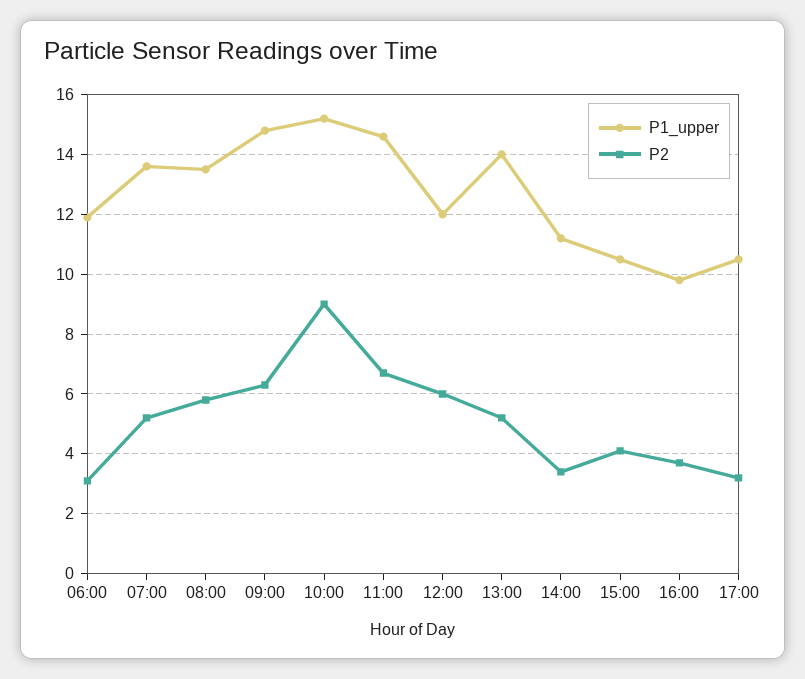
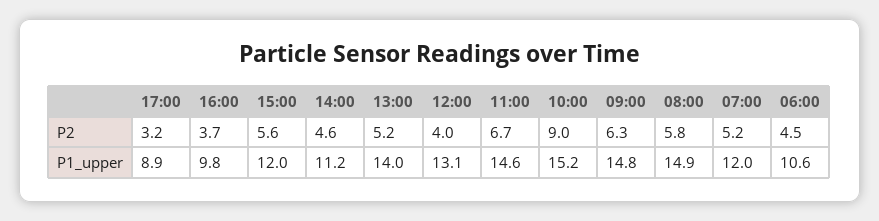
  {
    "P1_upper": {
-     "06:00": 12,
+     "06:00": 10.6,
-     "07:00": 13.5,
+     "07:00": 12,
-     "08:00": 13.5,
+     "08:00": 14.9,
      "09:00": 14.8,
      "10:00": 15.2,
      "11:00": 14.6,
-     "12:00": 12,
+     "12:00": 13.1,
      "13:00": 14,
      "14:00": 11.2,
-     "15:00": 10.5,
+     "15:00": 12,
      "16:00": 9.8,
-     "17:00": 10.5
+     "17:00": 8.9
    },
    "P2": {
-     "06:00": 3,
+     "06:00": 4.5,
      "07:00": 5.2,
      "08:00": 5.8,
      "09:00": 6.3,
      "10:00": 9,
      "11:00": 6.7,
-     "12:00": 6,
+     "12:00": 4,
      "13:00": 5.2,
-     "14:00": 3.5,
+     "14:00": 4.6,
-     "15:00": 4,
+     "15:00": 5.6,
      "16:00": 3.7,
      "17:00": 3.2
    }
  }

